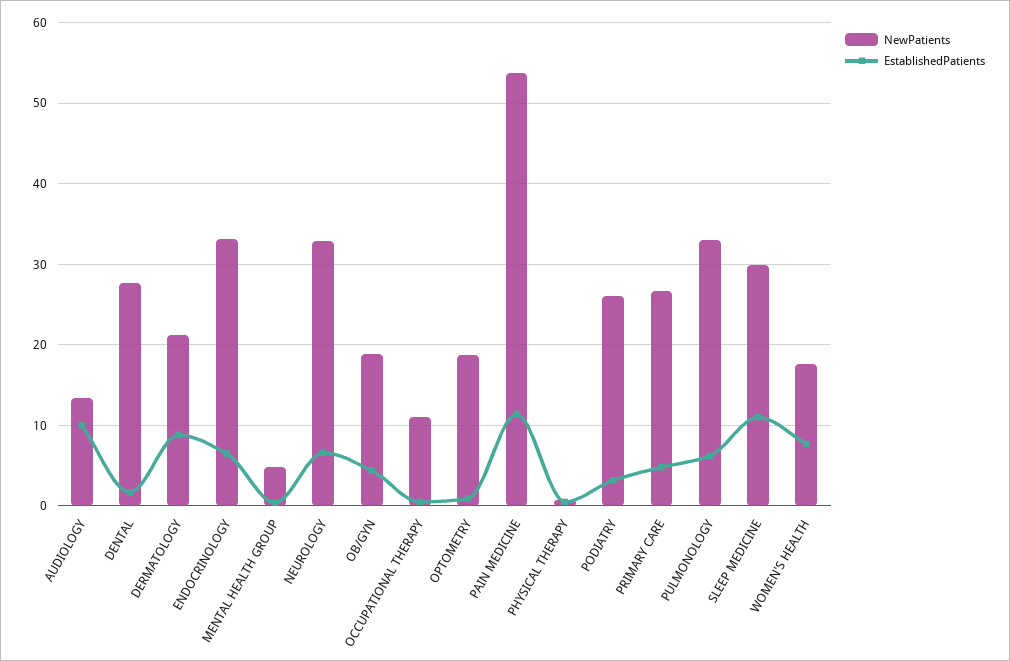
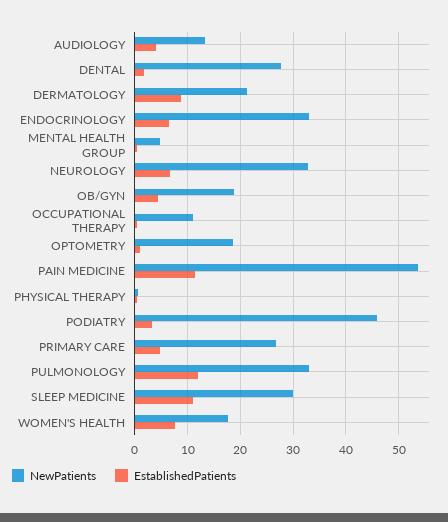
  {
    "NewPatients": {
      "AUDIOLOGY": 13,
      "DENTAL": 28,
      "DERMATOLOGY": 21,
      "ENDOCRINOLOGY": 33,
      "MENTAL HEALTH GROUP": 5,
      "NEUROLOGY": 33,
      "OB/GYN": 19,
      "OCCUPATIONAL THERAPY": 11,
      "OPTOMETRY": 19,
      "PAIN MEDICINE": 54,
      "PHYSICAL THERAPY": 1,
-     "PODIATRY": 26,
+     "PODIATRY": 46,
      "PRIMARY CARE": 27,
      "PULMONOLOGY": 33,
      "SLEEP MEDICINE": 30,
      "WOMEN'S HEALTH": 18
    },
    "EstablishedPatients": {
-     "AUDIOLOGY": 10,
+     "AUDIOLOGY": 4,
      "DENTAL": 2,
      "DERMATOLOGY": 9,
      "ENDOCRINOLOGY": 7,
      "MENTAL HEALTH GROUP": 0,
      "NEUROLOGY": 7,
      "OB/GYN": 4,
      "OCCUPATIONAL THERAPY": 1,
      "OPTOMETRY": 1,
      "PAIN MEDICINE": 11,
      "PHYSICAL THERAPY": 1,
      "PODIATRY": 3,
      "PRIMARY CARE": 5,
-     "PULMONOLOGY": 6,
+     "PULMONOLOGY": 12,
      "SLEEP MEDICINE": 11,
      "WOMEN'S HEALTH": 8
    }
  }

